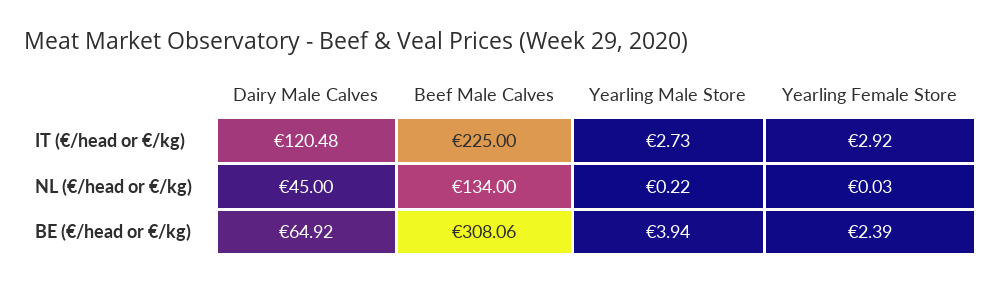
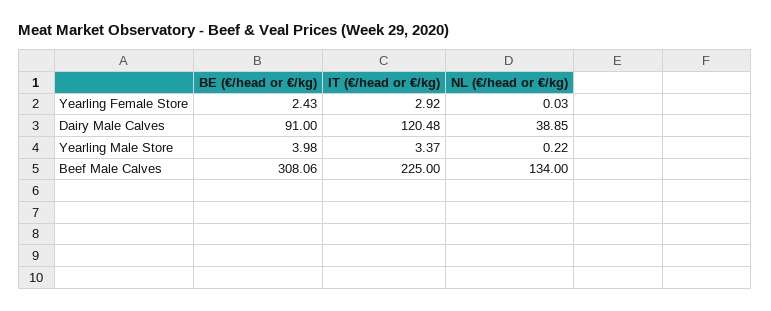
  {
    "Dairy Male Calves": {
      "IT (€/head or €/kg)": 120.48,
-     "NL (€/head or €/kg)": 45,
+     "NL (€/head or €/kg)": 38.85,
-     "BE (€/head or €/kg)": 64.92
+     "BE (€/head or €/kg)": 91
    },
    "Beef Male Calves": {
      "IT (€/head or €/kg)": 225,
      "NL (€/head or €/kg)": 134,
      "BE (€/head or €/kg)": 308.06
    },
    "Yearling Male Store": {
-     "IT (€/head or €/kg)": 2.73,
+     "IT (€/head or €/kg)": 3.37,
      "NL (€/head or €/kg)": 0.22,
-     "BE (€/head or €/kg)": 3.94
+     "BE (€/head or €/kg)": 3.98
    },
    "Yearling Female Store": {
      "IT (€/head or €/kg)": 2.92,
      "NL (€/head or €/kg)": 0.03,
-     "BE (€/head or €/kg)": 2.39
+     "BE (€/head or €/kg)": 2.43
    }
  }

